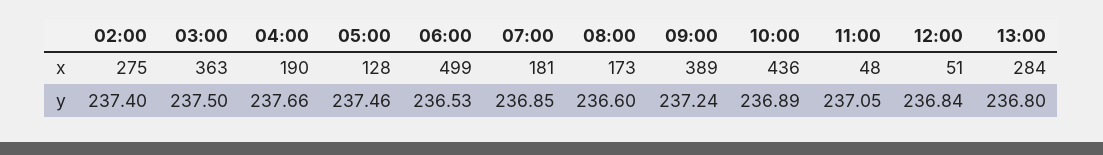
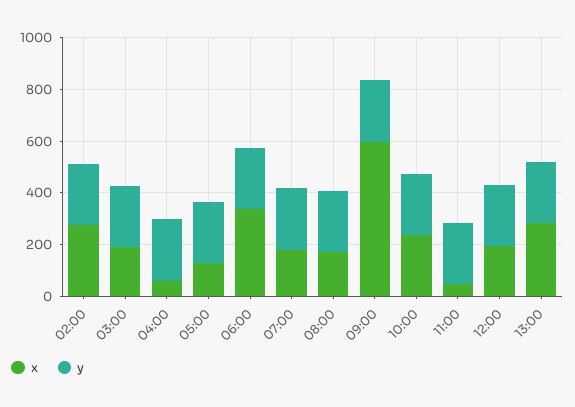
  {
    "x": {
      "02:00": 275,
-     "03:00": 363,
+     "03:00": 200,
-     "04:00": 190,
+     "04:00": 50,
      "05:00": 128,
-     "06:00": 499,
+     "06:00": 350,
      "07:00": 181,
      "08:00": 173,
-     "09:00": 389,
+     "09:00": 600,
-     "10:00": 436,
+     "10:00": 250,
      "11:00": 48,
-     "12:00": 51,
+     "12:00": 200,
      "13:00": 284
    },
    "y": {
      "02:00": 237.4,
      "03:00": 237.5,
      "04:00": 237.66,
      "05:00": 237.46,
      "06:00": 236.53,
      "07:00": 236.85,
      "08:00": 236.6,
      "09:00": 237.24,
      "10:00": 236.89,
      "11:00": 237.05,
      "12:00": 236.84,
      "13:00": 236.8
    }
  }

